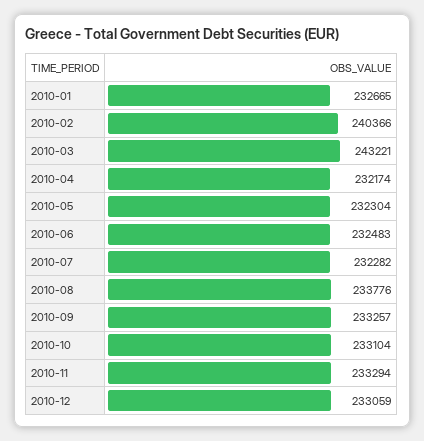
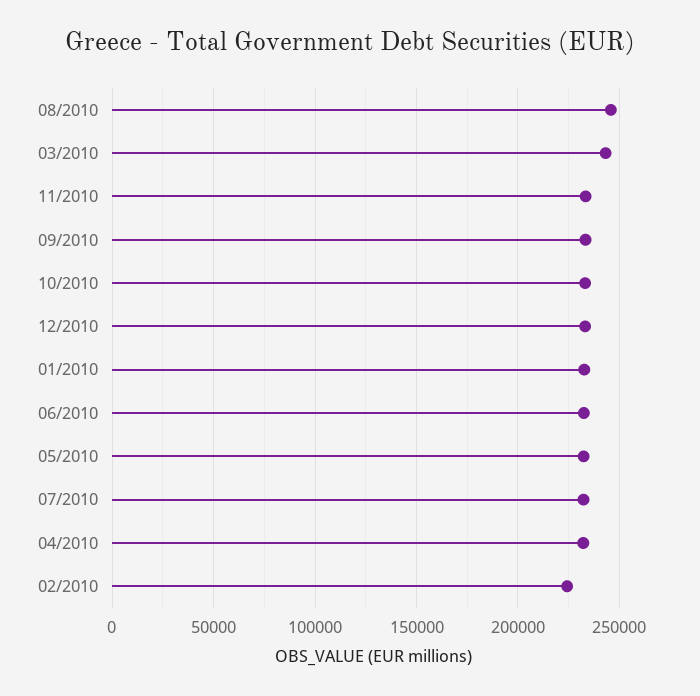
  {
    "2010-01": 232665,
-   "2010-02": 240366,
+   "2010-02": 225000,
    "2010-03": 243221,
    "2010-04": 232174,
    "2010-05": 232304,
    "2010-06": 232483,
    "2010-07": 232282,
-   "2010-08": 233776,
+   "2010-08": 245000,
    "2010-09": 233257,
    "2010-10": 233104,
    "2010-11": 233294,
    "2010-12": 233059
  }

